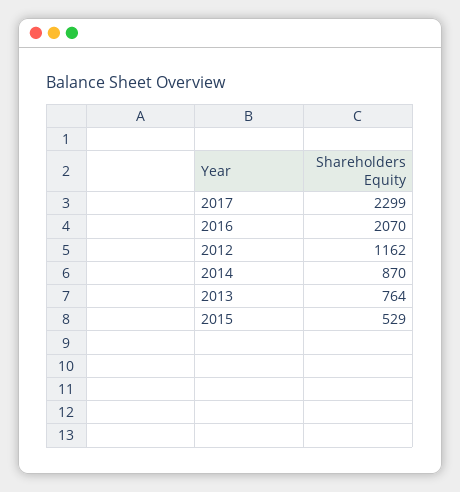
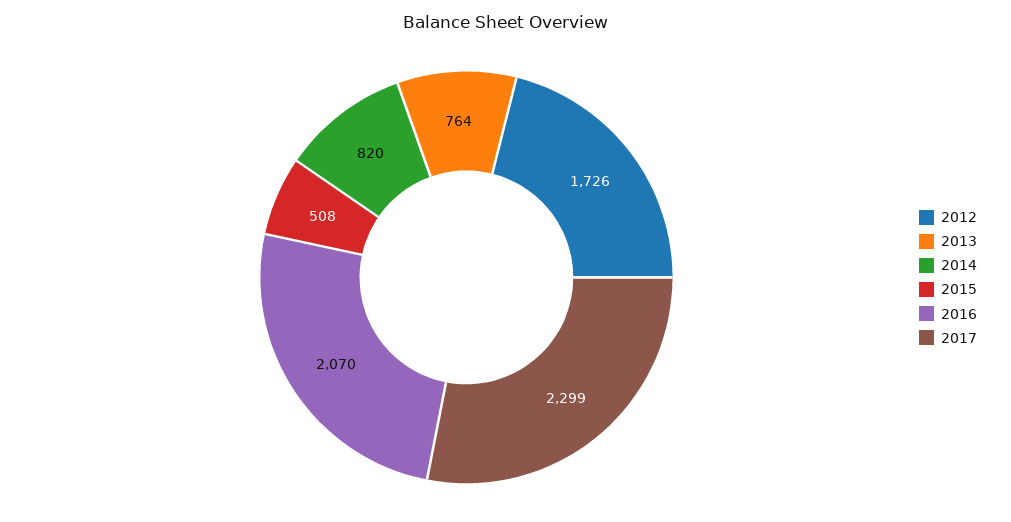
  {
    "2017": 2299,
    "2016": 2070,
-   "2012": 1162,
+   "2012": 1726,
-   "2014": 870,
+   "2014": 820,
    "2013": 764,
-   "2015": 529
+   "2015": 508
  }

